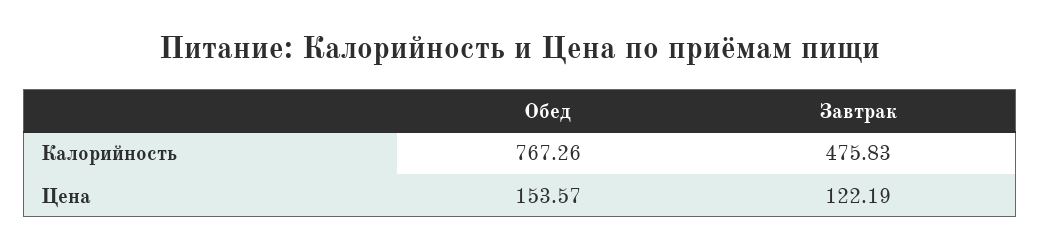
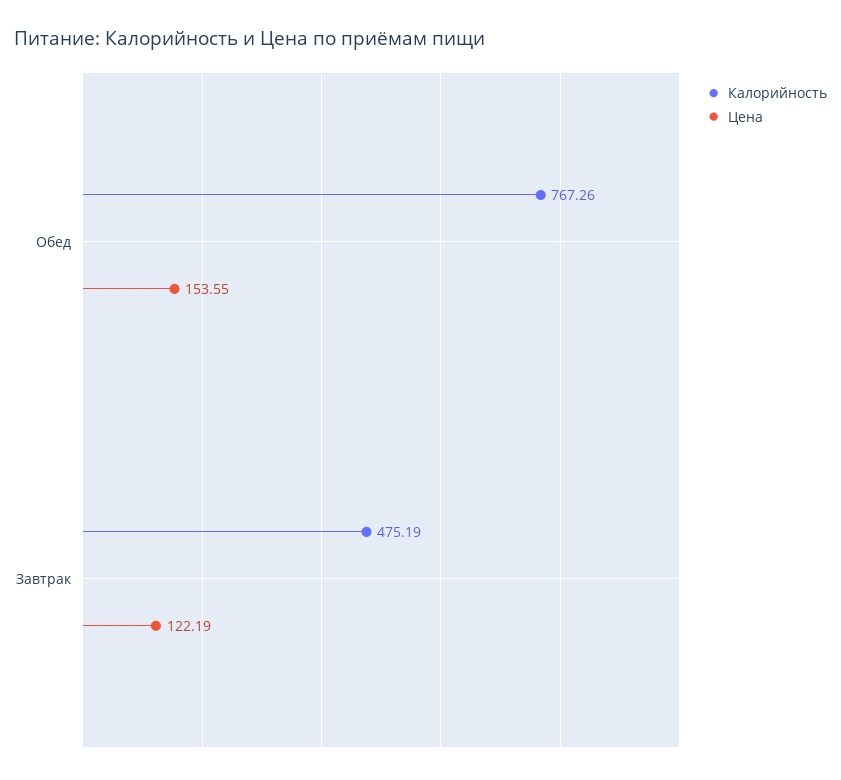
  {
    "Калорийность": {
      "Обед": 767.26,
-     "Завтрак": 475.83
+     "Завтрак": 475.19
    },
    "Цена": {
-     "Обед": 153.57,
+     "Обед": 153.55,
      "Завтрак": 122.19
    }
  }

